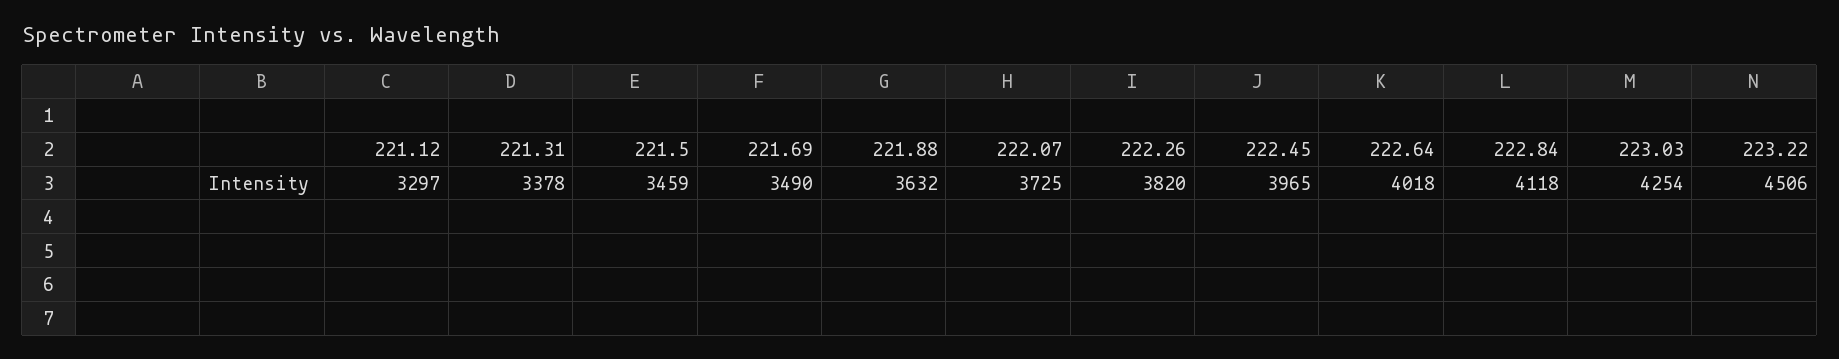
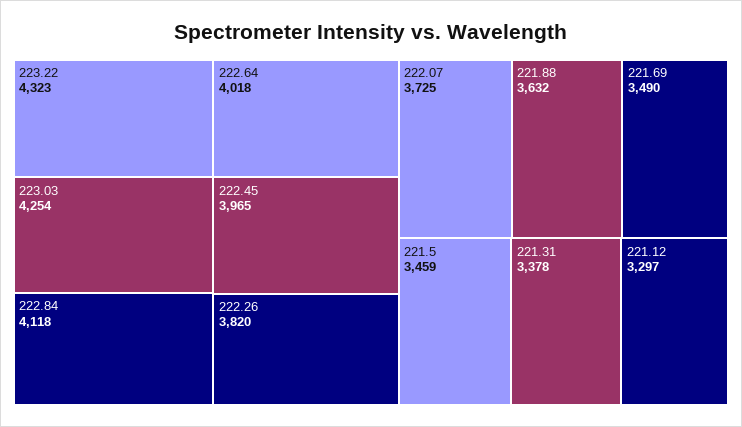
  {
    "221.12": 3297,
    "221.31": 3378,
    "221.5": 3459,
    "221.69": 3490,
    "221.88": 3632,
    "222.07": 3725,
    "222.26": 3820,
    "222.45": 3965,
    "222.64": 4018,
    "222.84": 4118,
    "223.03": 4254,
-   "223.22": 4506
+   "223.22": 4323
  }

